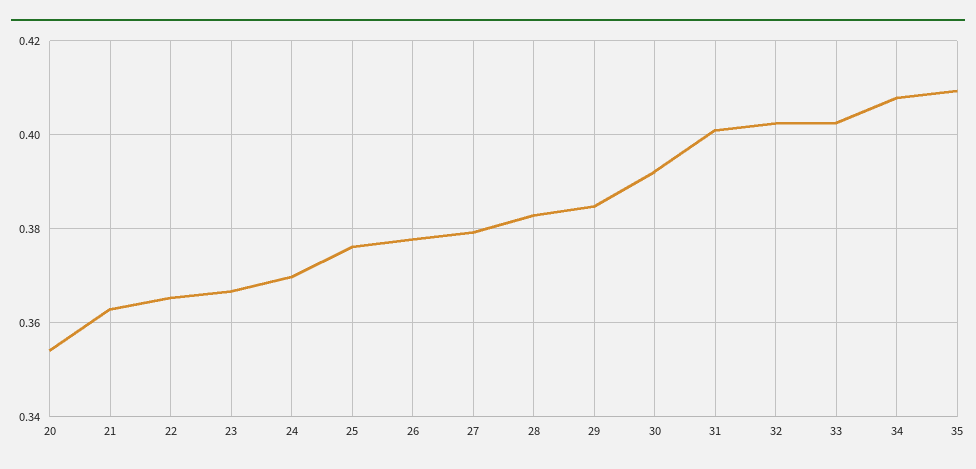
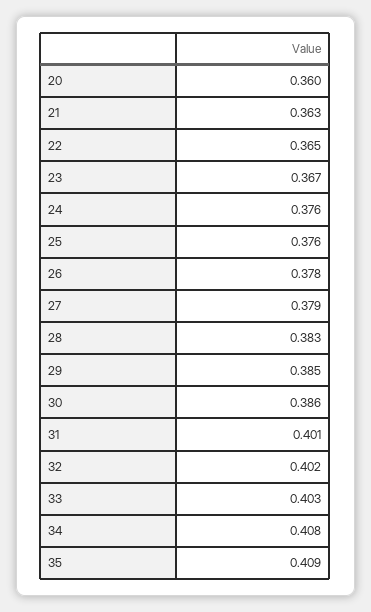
  {
-   "20": 0.354,
+   "20": 0.36,
    "21": 0.363,
    "22": 0.365,
    "23": 0.367,
-   "24": 0.37,
+   "24": 0.376,
    "25": 0.376,
    "26": 0.378,
    "27": 0.379,
    "28": 0.383,
    "29": 0.385,
-   "30": 0.392,
+   "30": 0.386,
    "31": 0.401,
    "32": 0.402,
    "33": 0.403,
    "34": 0.408,
    "35": 0.409
  }

